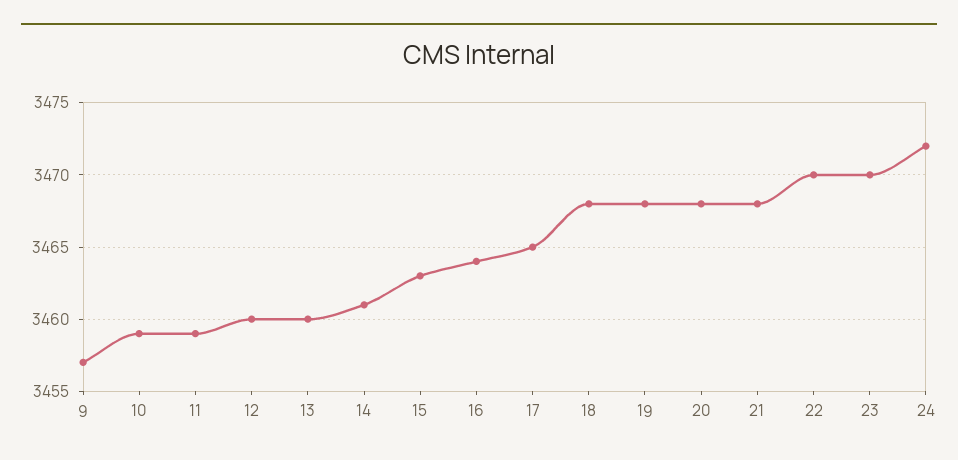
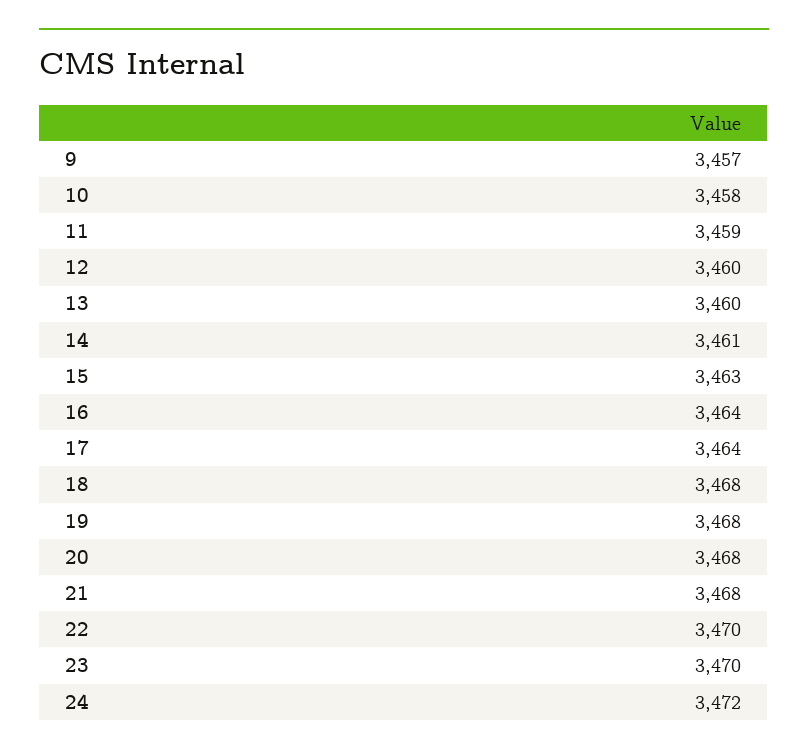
  {
    "9": 3457,
-   "10": 3459,
+   "10": 3458,
    "11": 3459,
    "12": 3460,
    "13": 3460,
    "14": 3461,
    "15": 3463,
    "16": 3464,
-   "17": 3465,
+   "17": 3464,
    "18": 3468,
    "19": 3468,
    "20": 3468,
    "21": 3468,
    "22": 3470,
    "23": 3470,
    "24": 3472
  }

